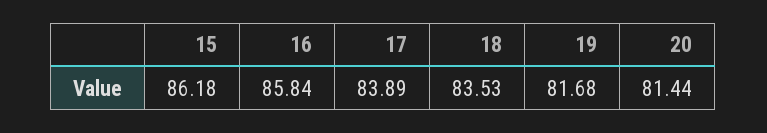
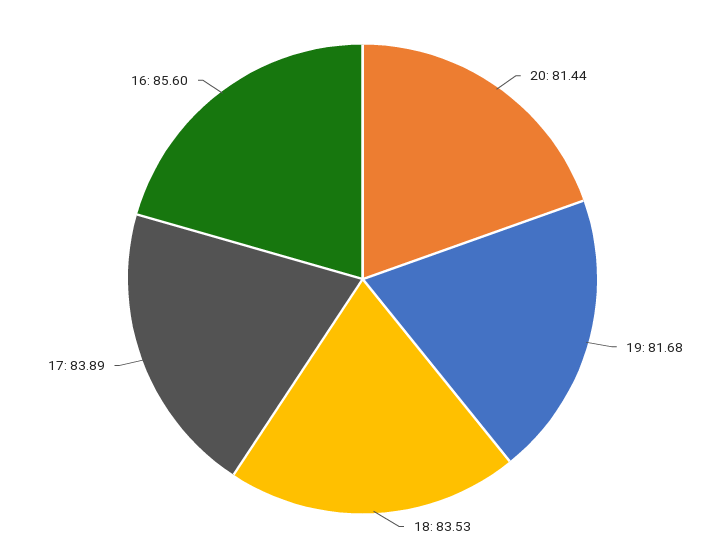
  {
-   "15": 86.18,
-   "16": 85.84,
+   "16": 85.6,
    "17": 83.89,
    "18": 83.53,
    "19": 81.68,
    "20": 81.44
  }

